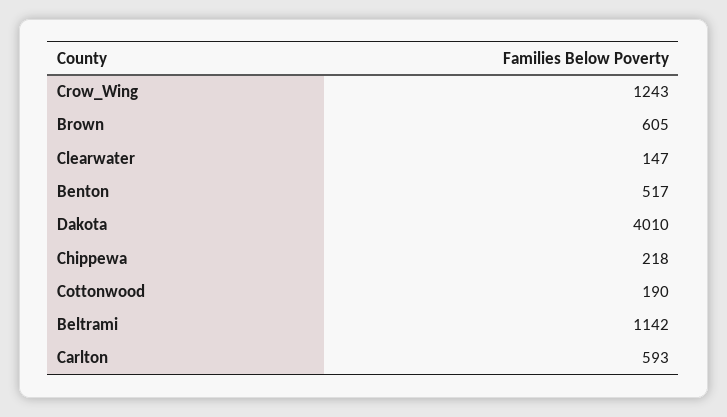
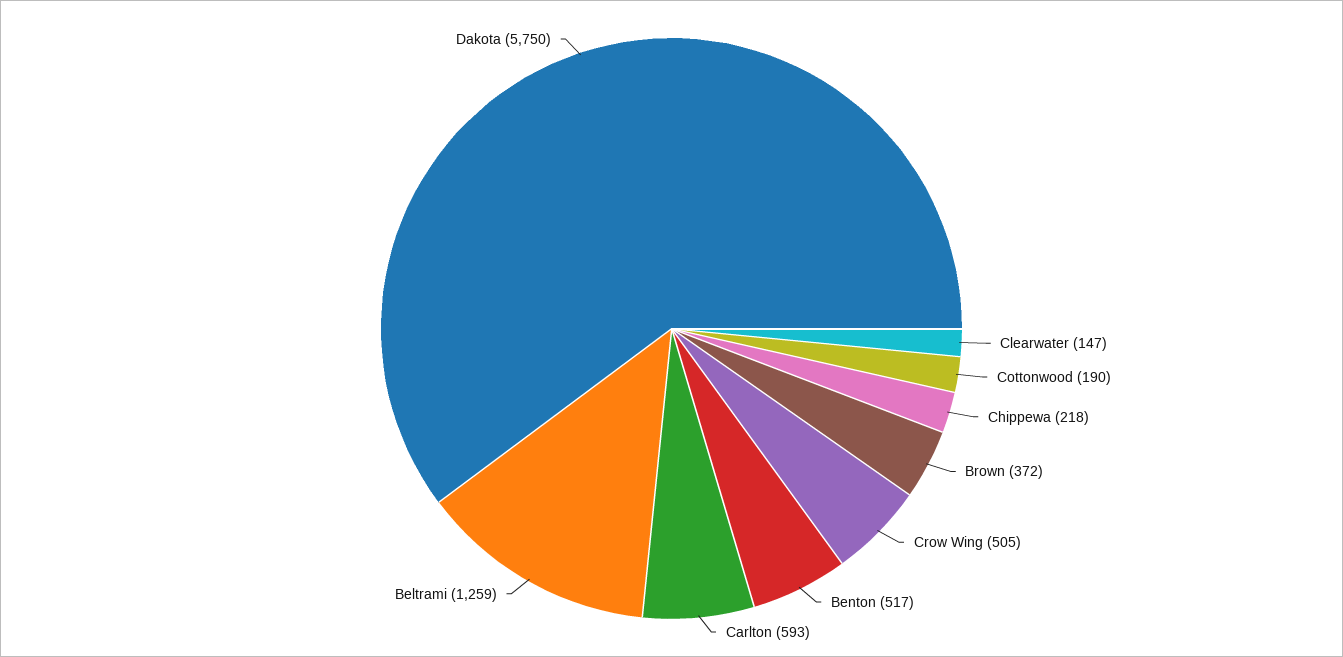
  {
-   "Crow_Wing": 1243,
+   "Crow_Wing": 505,
-   "Brown": 605,
+   "Brown": 372,
    "Clearwater": 147,
    "Benton": 517,
-   "Dakota": 4010,
+   "Dakota": 5750,
    "Chippewa": 218,
    "Cottonwood": 190,
-   "Beltrami": 1142,
+   "Beltrami": 1259,
    "Carlton": 593
  }

